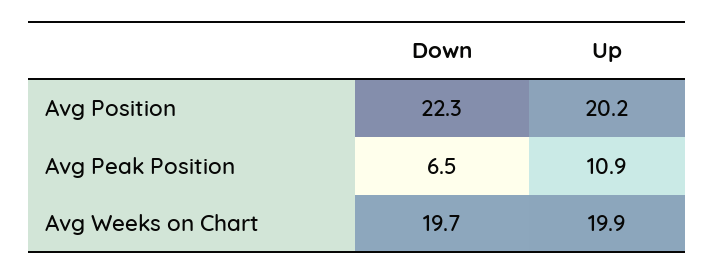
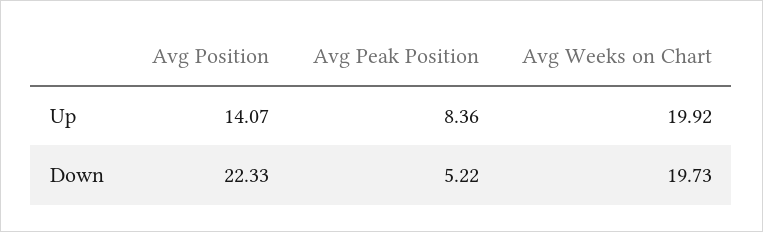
  {
    "Down": {
      "Avg Position": 22.33,
-     "Avg Peak Position": 6.5,
+     "Avg Peak Position": 5.22,
      "Avg Weeks on Chart": 19.73
    },
    "Up": {
-     "Avg Position": 20.2,
+     "Avg Position": 14.07,
-     "Avg Peak Position": 10.9,
+     "Avg Peak Position": 8.36,
      "Avg Weeks on Chart": 19.92
    }
  }

